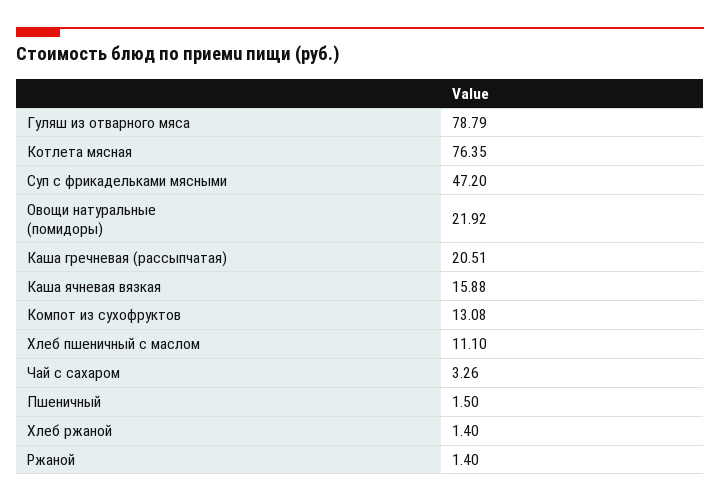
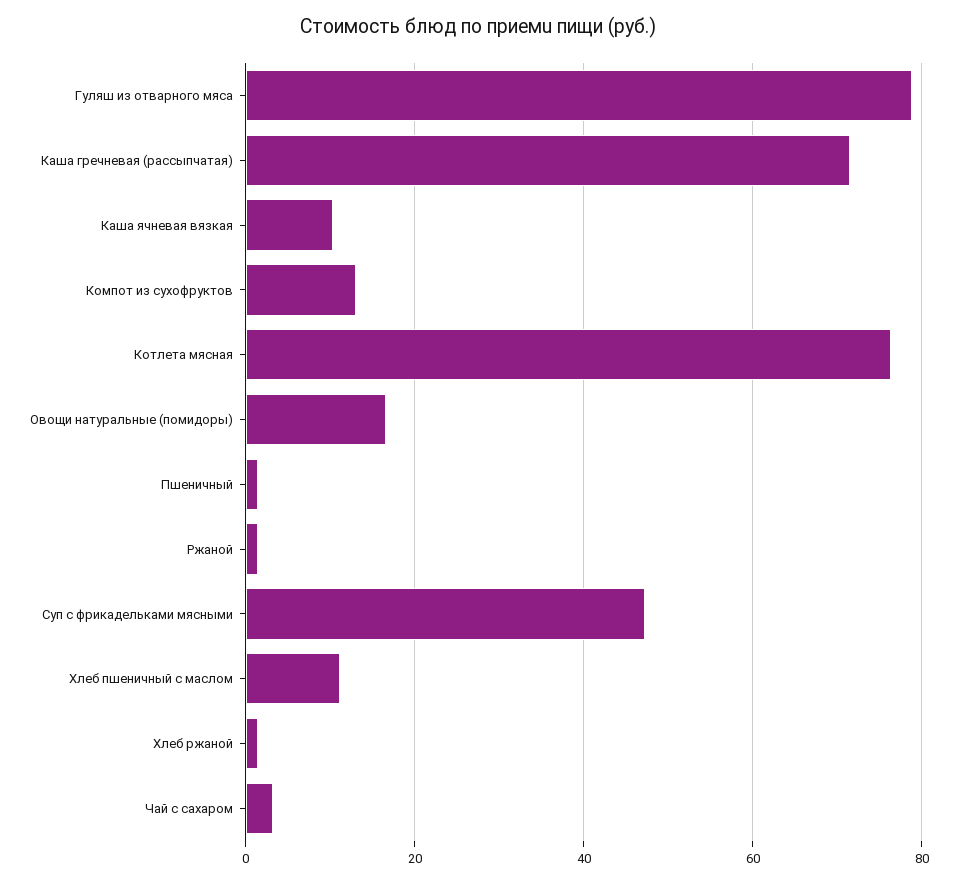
  {
    "Гуляш из отварного мяса": 78.79,
    "Котлета мясная": 76.35,
    "Суп с фрикадельками мясными": 47.2,
-   "Овощи натуральные (помидоры)": 21.92,
+   "Овощи натуральные (помидоры)": 16,
-   "Каша гречневая (рассыпчатая)": 20.51,
+   "Каша гречневая (рассыпчатая)": 72,
-   "Каша ячневая вязкая": 15.88,
+   "Каша ячневая вязкая": 10,
    "Компот из сухофруктов": 13.08,
    "Хлеб пшеничный с маслом": 11.1,
    "Чай с сахаром": 3.26,
    "Пшеничный": 1.5,
    "Хлеб ржаной": 1.4,
    "Ржаной": 1.4
  }

